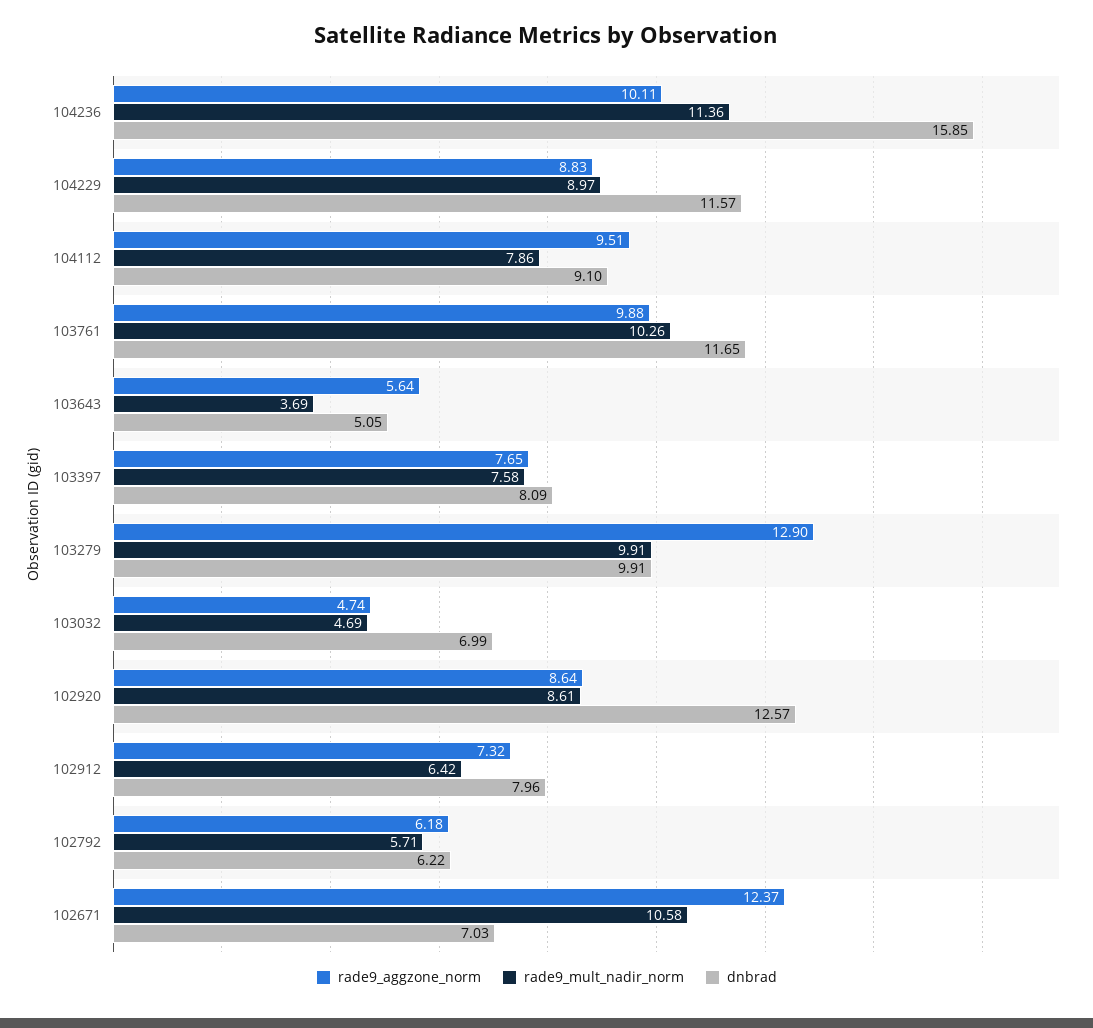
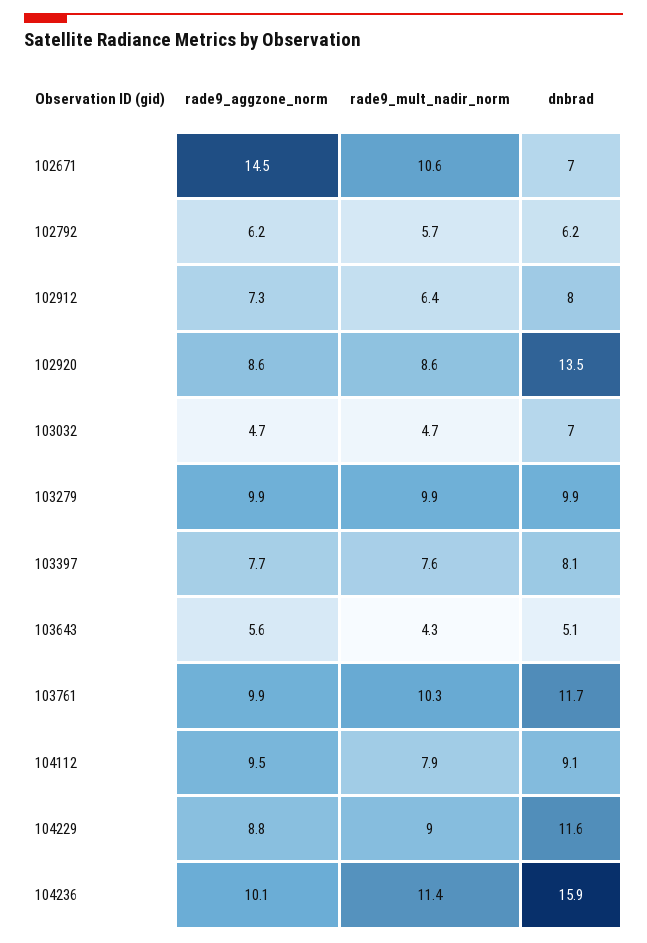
  {
    "rade9_aggzone_norm": {
      "104236": 10.11,
      "104229": 8.83,
      "104112": 9.51,
      "103761": 9.88,
      "103643": 5.64,
      "103397": 7.65,
-     "103279": 12.9,
+     "103279": 9.9,
      "103032": 4.74,
      "102920": 8.64,
      "102912": 7.32,
      "102792": 6.18,
-     "102671": 12.37
+     "102671": 14.5
    },
    "rade9_mult_nadir_norm": {
      "104236": 11.36,
      "104229": 8.97,
      "104112": 7.86,
      "103761": 10.26,
-     "103643": 3.69,
+     "103643": 4.3,
      "103397": 7.58,
      "103279": 9.91,
      "103032": 4.69,
      "102920": 8.61,
      "102912": 6.42,
      "102792": 5.71,
      "102671": 10.58
    },
    "dnbrad": {
      "104236": 15.85,
      "104229": 11.57,
      "104112": 9.1,
      "103761": 11.65,
      "103643": 5.05,
      "103397": 8.09,
      "103279": 9.91,
      "103032": 6.99,
-     "102920": 12.57,
+     "102920": 13.5,
      "102912": 7.96,
      "102792": 6.22,
      "102671": 7.03
    }
  }

